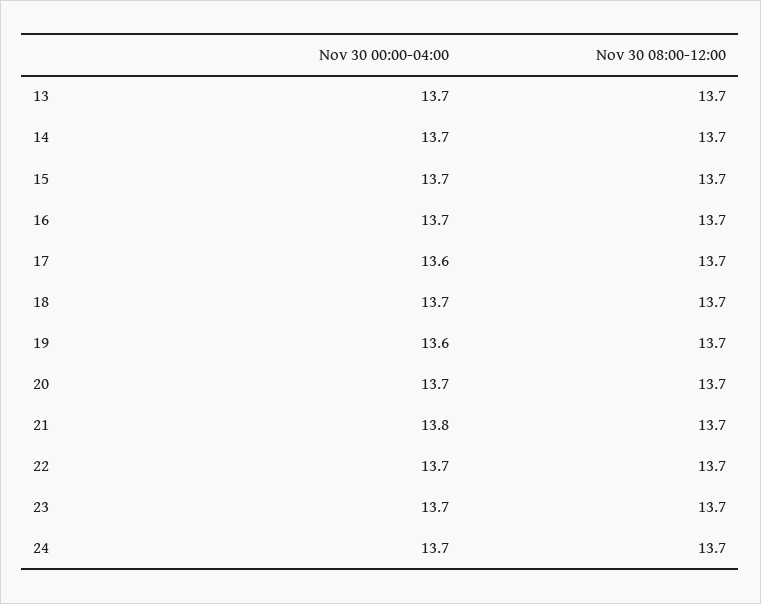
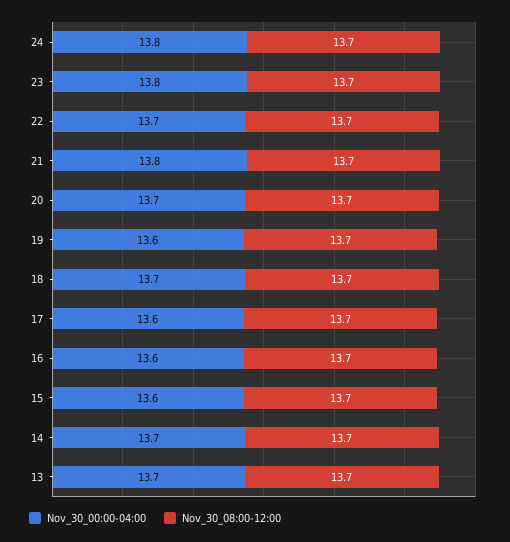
  {
    "Nov 30 00:00-04:00": {
      "13": 13.7,
      "14": 13.7,
-     "15": 13.7,
+     "15": 13.6,
-     "16": 13.7,
+     "16": 13.6,
      "17": 13.6,
      "18": 13.7,
      "19": 13.6,
      "20": 13.7,
      "21": 13.8,
      "22": 13.7,
-     "23": 13.7,
+     "23": 13.8,
-     "24": 13.7
+     "24": 13.8
    },
    "Nov 30 08:00-12:00": {
      "13": 13.7,
      "14": 13.7,
      "15": 13.7,
      "16": 13.7,
      "17": 13.7,
      "18": 13.7,
      "19": 13.7,
      "20": 13.7,
      "21": 13.7,
      "22": 13.7,
      "23": 13.7,
      "24": 13.7
    }
  }

